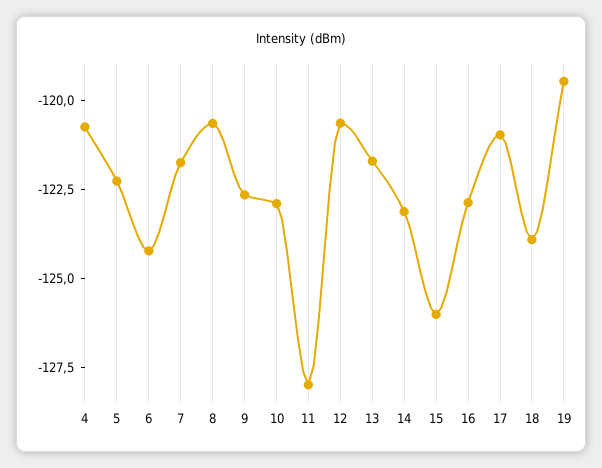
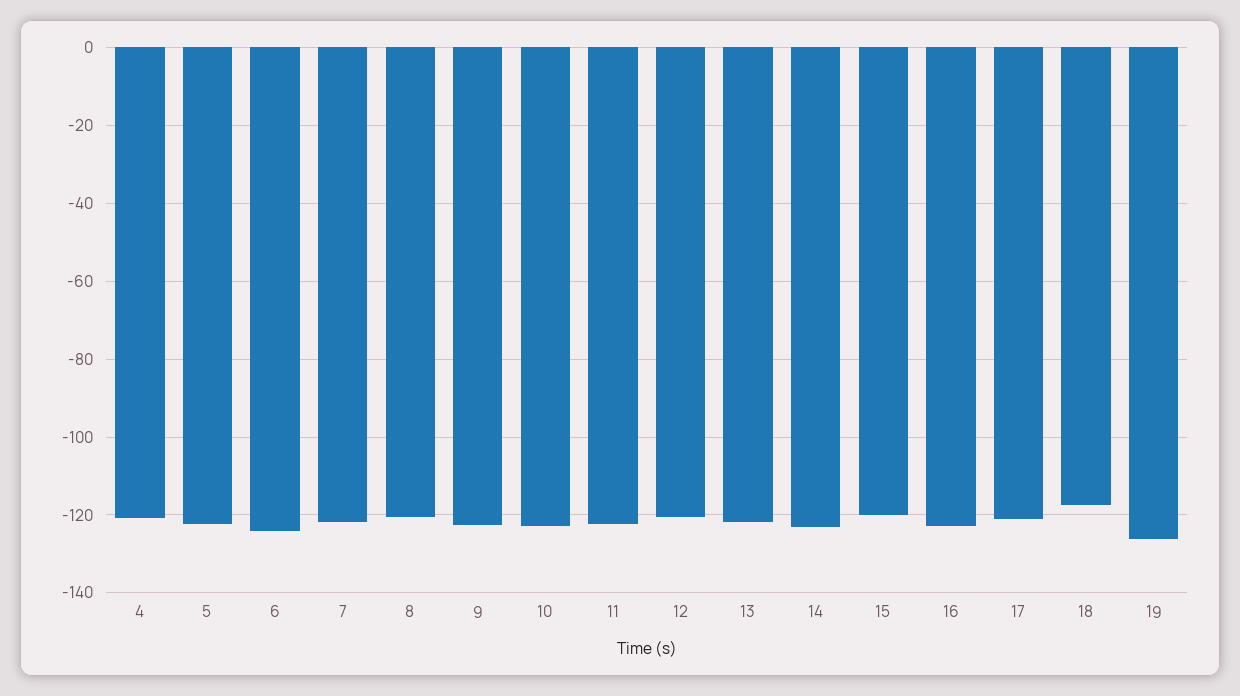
  {
    "4": -121,
    "5": -122.5,
    "6": -124,
    "7": -122,
    "8": -120.5,
    "9": -122.5,
    "10": -123,
-   "11": -128,
+   "11": -122,
    "12": -120.5,
    "13": -121.5,
    "14": -123,
-   "15": -126,
+   "15": -120,
    "16": -123,
    "17": -121,
-   "18": -124,
+   "18": -118,
-   "19": -119.5
+   "19": -126
  }

